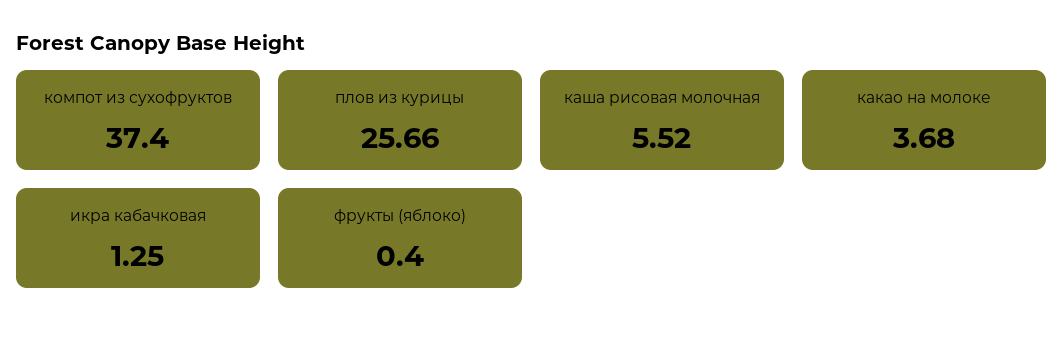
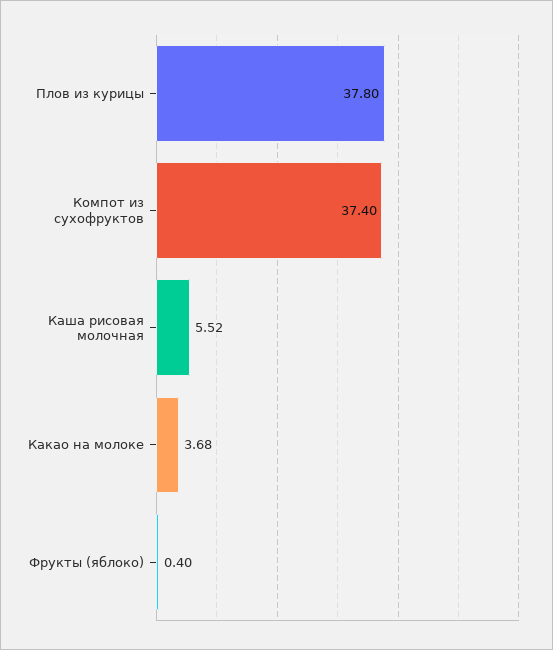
  {
    "компот из сухофруктов": 37.4,
-   "плов из курицы": 25.66,
+   "плов из курицы": 37.8,
    "каша рисовая молочная": 5.52,
    "какао на молоке": 3.68,
-   "икра кабачковая": 1.25,
    "фрукты (яблоко)": 0.4
  }

